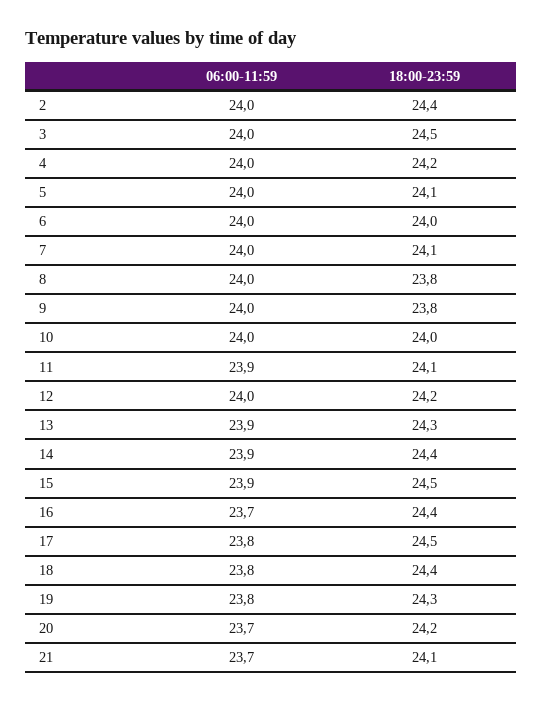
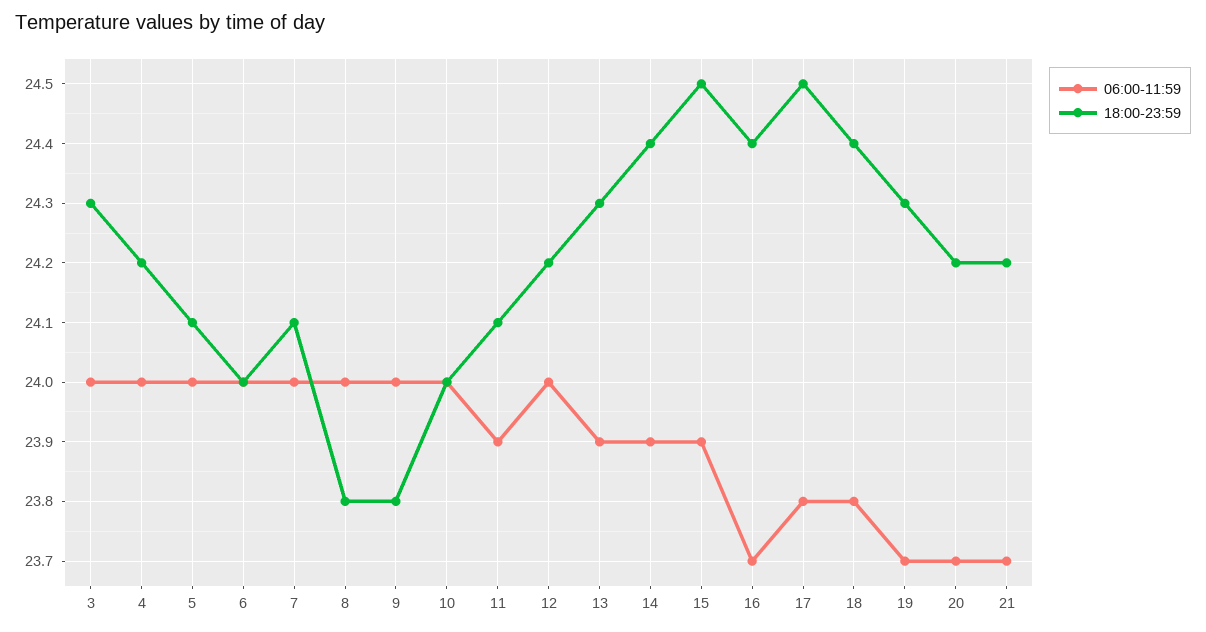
  {
    "06:00-11:59": {
-     "2": 24,
      "3": 24,
      "4": 24,
      "5": 24,
      "6": 24,
      "7": 24,
      "8": 24,
      "9": 24,
      "10": 24,
      "11": 23.9,
      "12": 24,
      "13": 23.9,
      "14": 23.9,
      "15": 23.9,
      "16": 23.7,
      "17": 23.8,
      "18": 23.8,
-     "19": 23.8,
+     "19": 23.7,
      "20": 23.7,
      "21": 23.7
    },
    "18:00-23:59": {
-     "2": 24.4,
-     "3": 24.5,
+     "3": 24.3,
      "4": 24.2,
      "5": 24.1,
      "6": 24,
      "7": 24.1,
      "8": 23.8,
      "9": 23.8,
      "10": 24,
      "11": 24.1,
      "12": 24.2,
      "13": 24.3,
      "14": 24.4,
      "15": 24.5,
      "16": 24.4,
      "17": 24.5,
      "18": 24.4,
      "19": 24.3,
      "20": 24.2,
-     "21": 24.1
+     "21": 24.2
    }
  }

